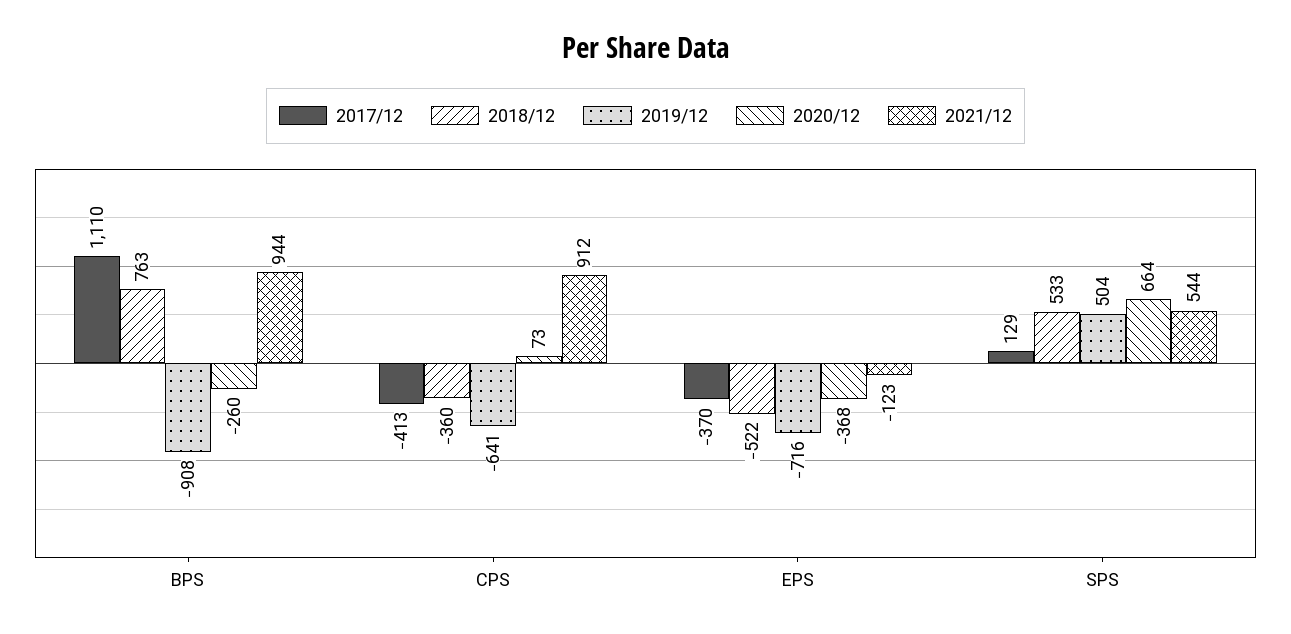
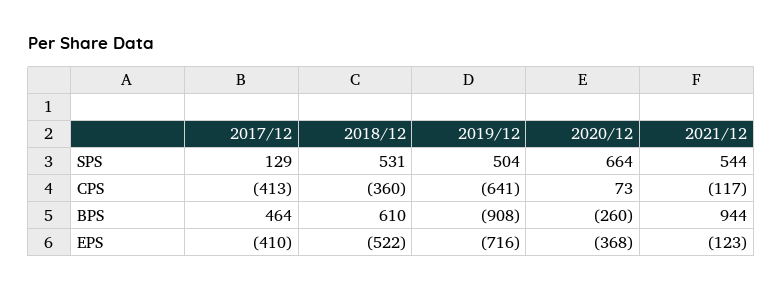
  {
    "2017/12": {
-     "BPS": 1110,
+     "BPS": 464,
      "CPS": -413,
-     "EPS": -370,
+     "EPS": -410,
      "SPS": 129
    },
    "2018/12": {
-     "BPS": 763,
+     "BPS": 610,
      "CPS": -360,
      "EPS": -522,
-     "SPS": 533
+     "SPS": 531
    },
    "2019/12": {
      "BPS": -908,
      "CPS": -641,
      "EPS": -716,
      "SPS": 504
    },
    "2020/12": {
      "BPS": -260,
      "CPS": 73,
      "EPS": -368,
      "SPS": 664
    },
    "2021/12": {
      "BPS": 944,
-     "CPS": 912,
+     "CPS": -117,
      "EPS": -123,
      "SPS": 544
    }
  }

